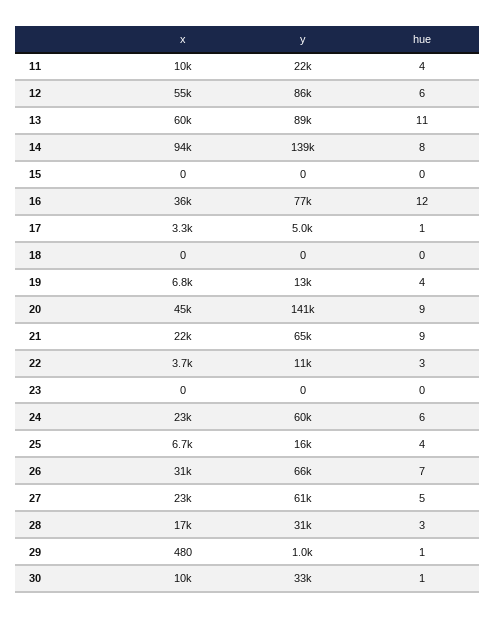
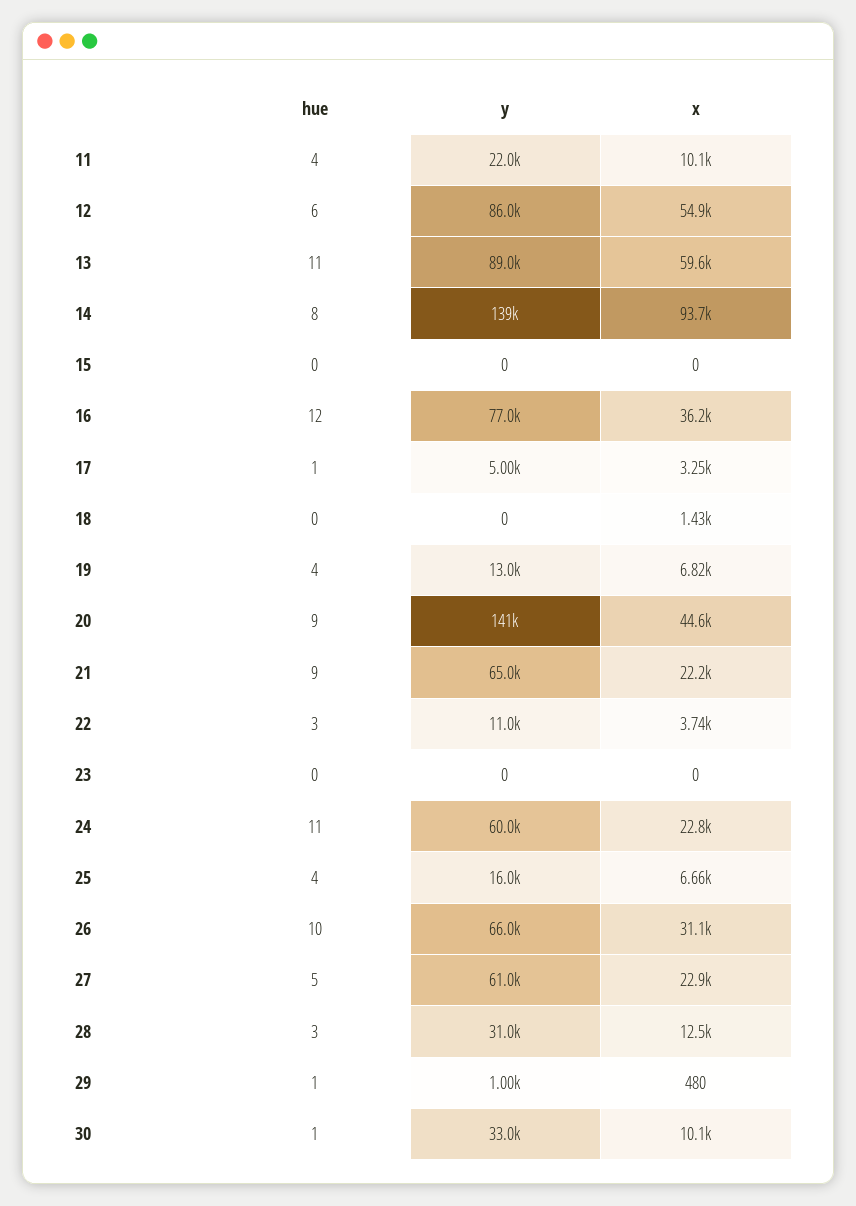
  {
    "x": {
      "11": 10100,
      "12": 54900,
      "13": 59600,
      "14": 93700,
      "15": 0,
      "16": 36200,
      "17": 3250,
-     "18": 0,
+     "18": 1430,
      "19": 6820,
      "20": 44600,
      "21": 22200,
      "22": 3740,
      "23": 0,
      "24": 22800,
      "25": 6660,
      "26": 31100,
      "27": 22900,
-     "28": 17000,
+     "28": 12500,
      "29": 480,
      "30": 10100
    },
    "y": {
      "11": 22000,
      "12": 86000,
      "13": 89000,
      "14": 139000,
      "15": 0,
      "16": 77000,
      "17": 5000,
      "18": 0,
      "19": 13000,
      "20": 141000,
      "21": 65000,
      "22": 11000,
      "23": 0,
      "24": 60000,
      "25": 16000,
      "26": 66000,
      "27": 61000,
      "28": 31000,
      "29": 1000,
      "30": 33000
    },
    "hue": {
      "11": 4,
      "12": 6,
      "13": 11,
      "14": 8,
      "15": 0,
      "16": 12,
      "17": 1,
      "18": 0,
      "19": 4,
      "20": 9,
      "21": 9,
      "22": 3,
      "23": 0,
-     "24": 6,
+     "24": 11,
      "25": 4,
-     "26": 7,
+     "26": 10,
      "27": 5,
      "28": 3,
      "29": 1,
      "30": 1
    }
  }

